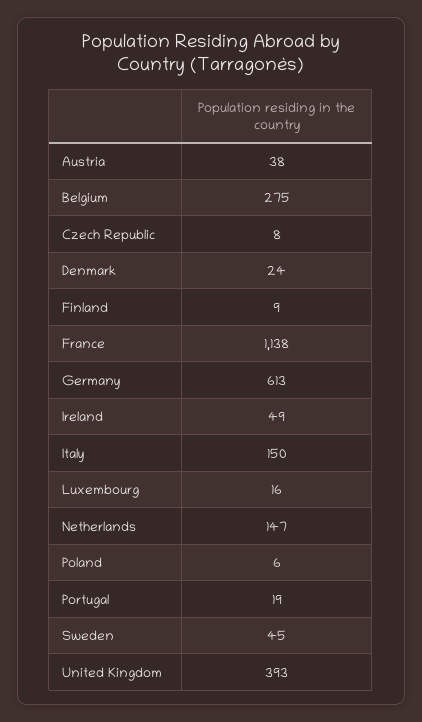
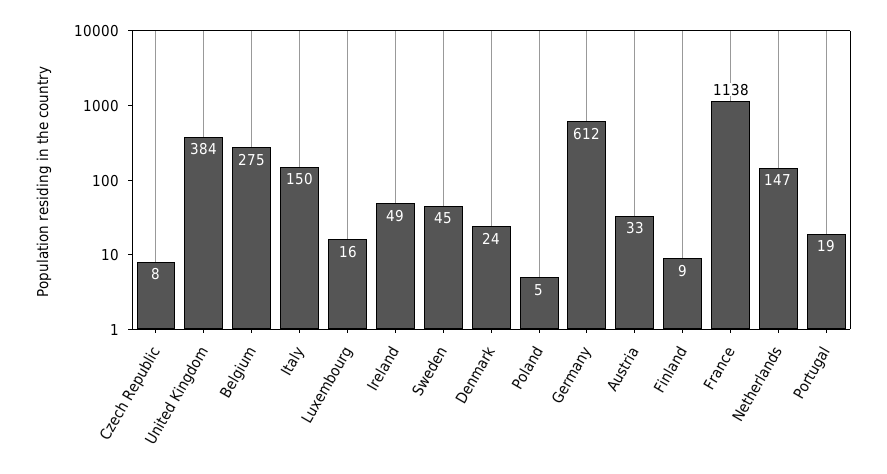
  {
-   "Austria": 38,
+   "Austria": 33,
    "Belgium": 275,
    "Czech Republic": 8,
    "Denmark": 24,
    "Finland": 9,
    "France": 1138,
-   "Germany": 613,
+   "Germany": 612,
    "Ireland": 49,
    "Italy": 150,
    "Luxembourg": 16,
    "Netherlands": 147,
-   "Poland": 6,
+   "Poland": 5,
    "Portugal": 19,
    "Sweden": 45,
-   "United Kingdom": 393
+   "United Kingdom": 384
  }

